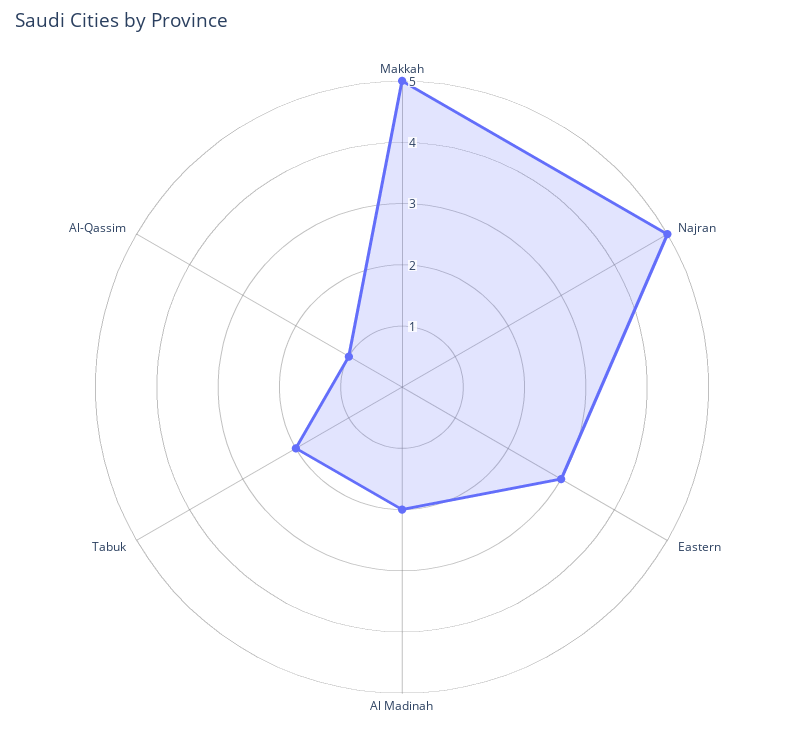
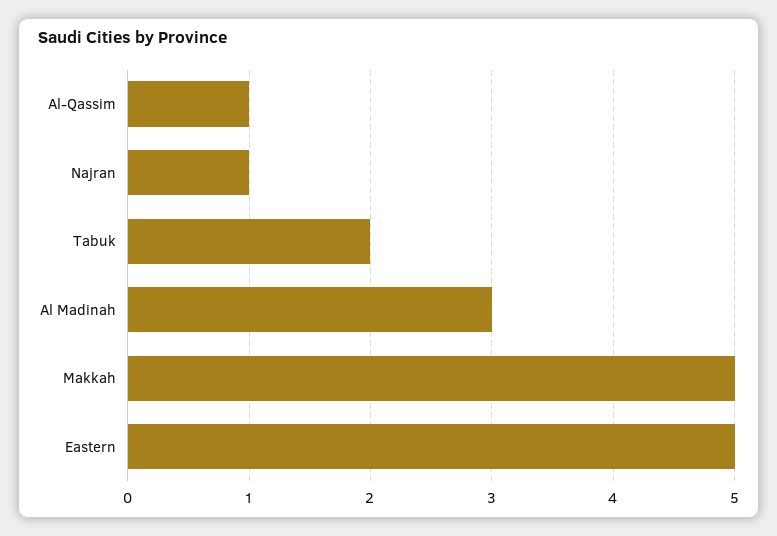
  {
    "Makkah": 5,
-   "Najran": 5,
+   "Najran": 1,
-   "Eastern": 3,
+   "Eastern": 5,
-   "Al Madinah": 2,
+   "Al Madinah": 3,
    "Tabuk": 2,
    "Al-Qassim": 1
  }

